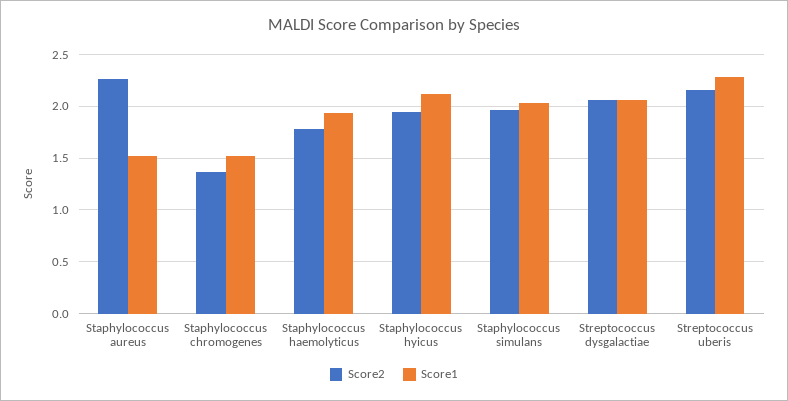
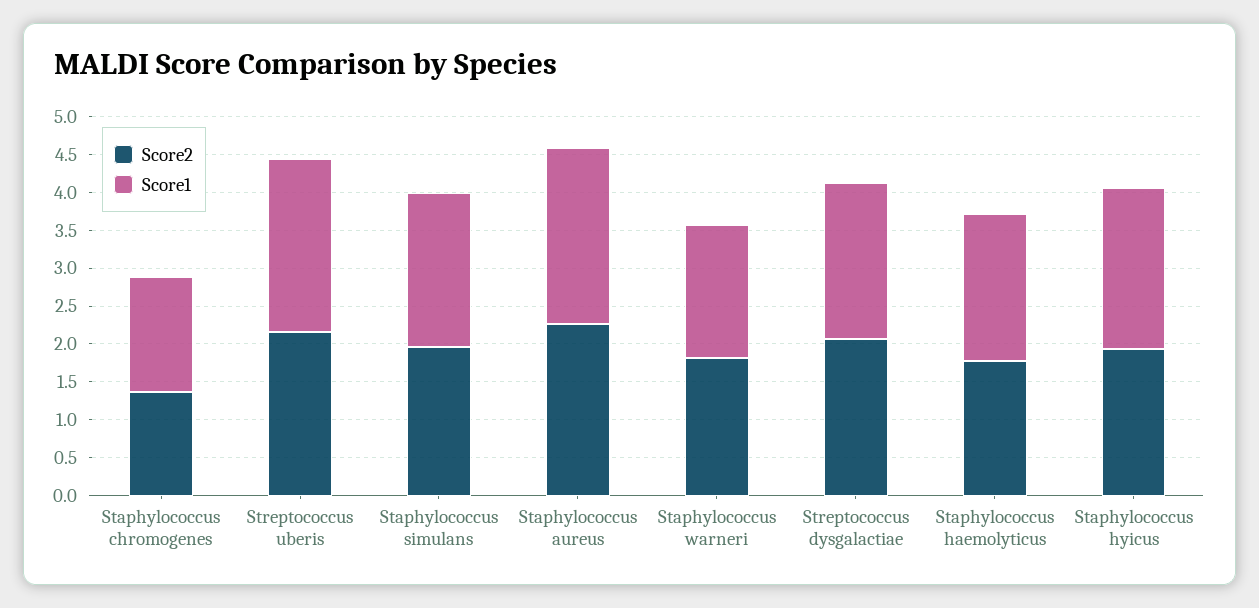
  {
    "Score2": {
      "Staphylococcus aureus": 2.3,
      "Staphylococcus chromogenes": 1.4,
      "Staphylococcus haemolyticus": 1.8,
      "Staphylococcus hyicus": 1.9,
      "Staphylococcus simulans": 2,
      "Streptococcus dysgalactiae": 2.1,
-     "Streptococcus uberis": 2.2
+     "Streptococcus uberis": 2.2,
+     "Staphylococcus warneri": 1.75
    },
    "Score1": {
-     "Staphylococcus aureus": 1.5,
+     "Staphylococcus aureus": 2.25,
      "Staphylococcus chromogenes": 1.5,
      "Staphylococcus haemolyticus": 1.9,
      "Staphylococcus hyicus": 2.1,
      "Staphylococcus simulans": 2,
      "Streptococcus dysgalactiae": 2.1,
-     "Streptococcus uberis": 2.3
+     "Streptococcus uberis": 2.3,
+     "Staphylococcus warneri": 1.75
    }
  }

